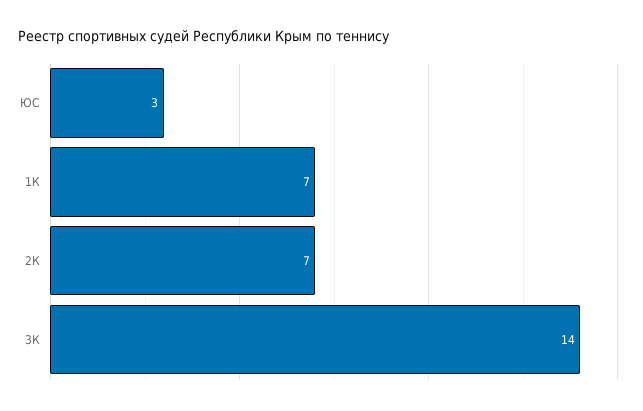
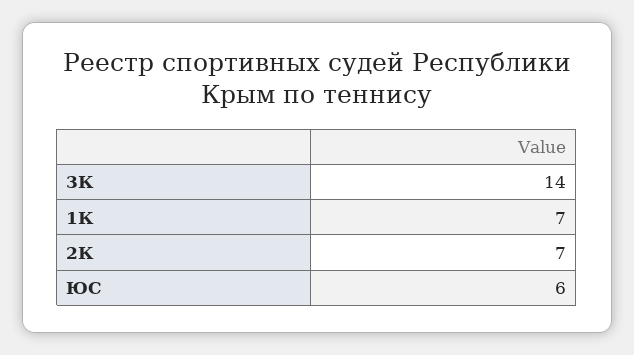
  {
-   "ЮС": 3,
+   "ЮС": 6,
    "1К": 7,
    "2К": 7,
    "3К": 14
  }

